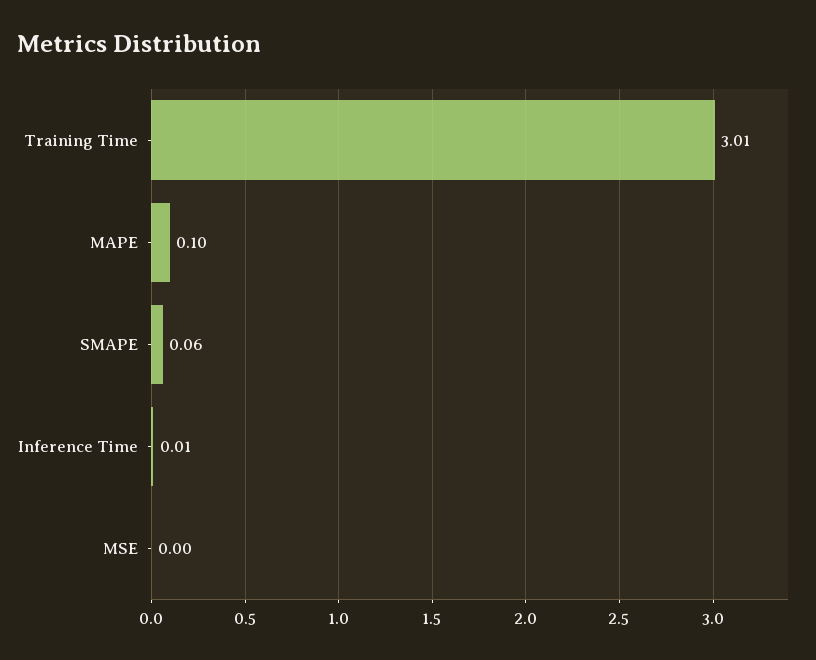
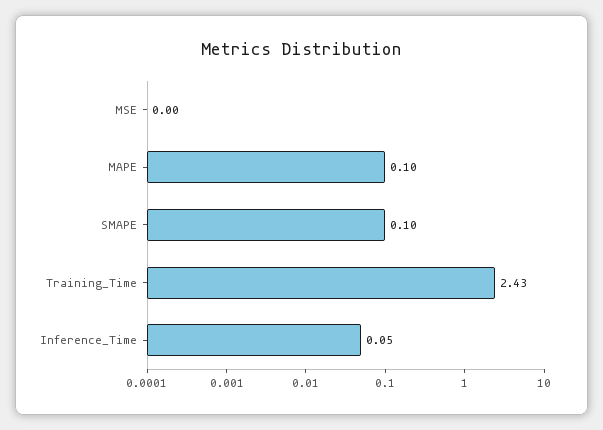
  {
-   "Training Time": 3.01,
+   "Training Time": 2.43,
    "MAPE": 0.1,
-   "SMAPE": 0.06,
+   "SMAPE": 0.1,
-   "Inference Time": 0.01,
+   "Inference Time": 0.05,
    "MSE": 0
  }

